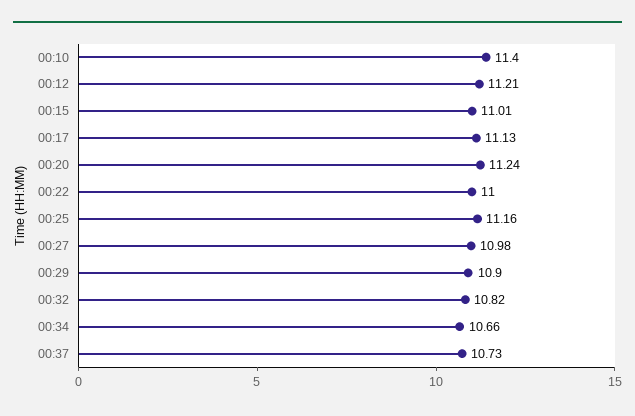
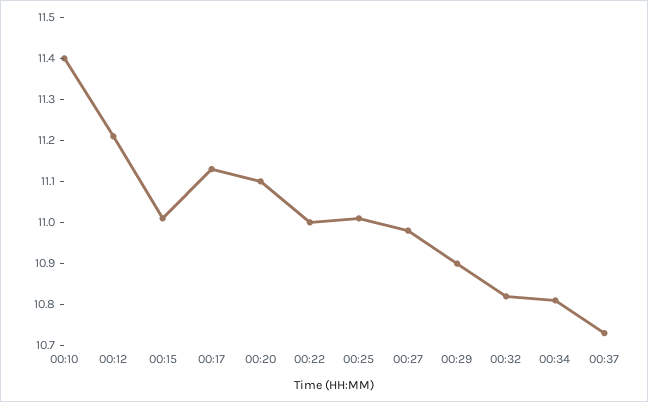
  {
    "00:10": 11.4,
    "00:12": 11.21,
    "00:15": 11.01,
    "00:17": 11.13,
-   "00:20": 11.24,
+   "00:20": 11.1,
    "00:22": 11,
-   "00:25": 11.16,
+   "00:25": 11,
    "00:27": 10.98,
    "00:29": 10.9,
    "00:32": 10.82,
-   "00:34": 10.66,
+   "00:34": 10.8,
    "00:37": 10.73
  }

